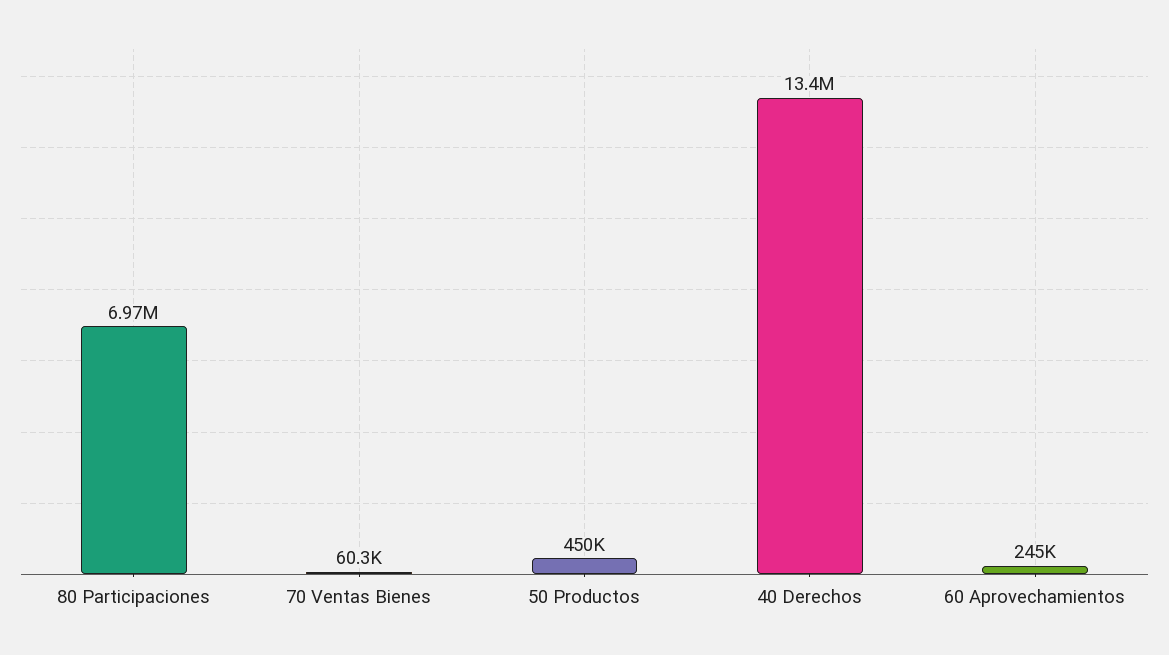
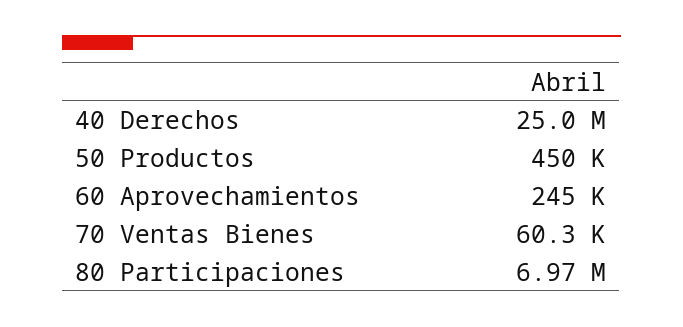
  {
    "80 Participaciones": 6970000,
    "70 Ventas Bienes": 60300,
    "50 Productos": 450000,
-   "40 Derechos": 13400000,
+   "40 Derechos": 25000000,
    "60 Aprovechamientos": 245000
  }

